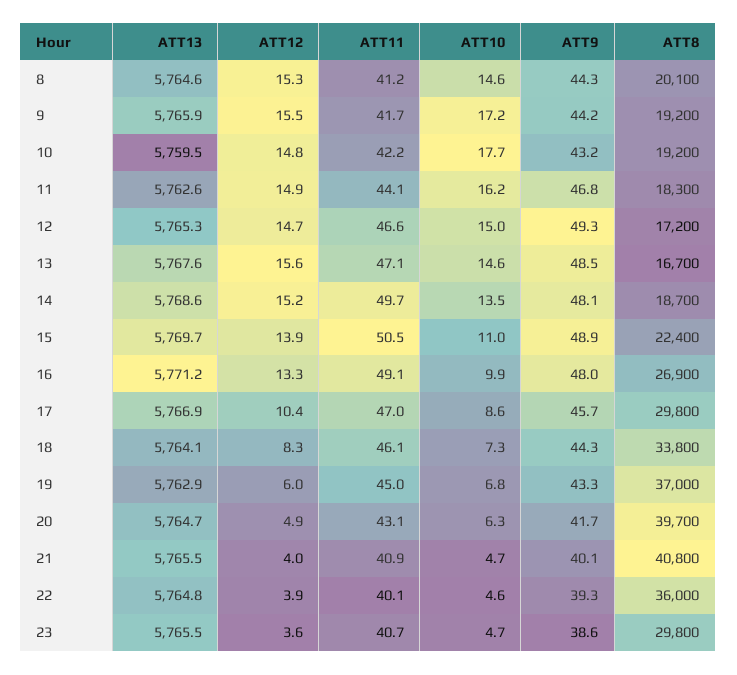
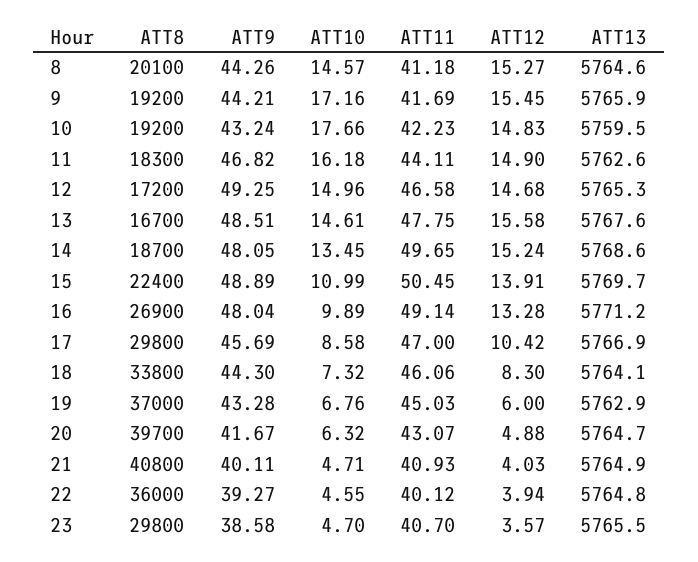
  {
    "ATT13": {
      "8": 5764.6,
      "9": 5765.9,
      "10": 5759.5,
      "11": 5762.6,
      "12": 5765.3,
      "13": 5767.6,
      "14": 5768.6,
      "15": 5769.7,
      "16": 5771.2,
      "17": 5766.9,
      "18": 5764.1,
      "19": 5762.9,
      "20": 5764.7,
-     "21": 5765.5,
+     "21": 5764.9,
      "22": 5764.8,
      "23": 5765.5
    },
    "ATT12": {
      "8": 15.27,
      "9": 15.45,
      "10": 14.83,
      "11": 14.9,
      "12": 14.68,
      "13": 15.58,
      "14": 15.24,
      "15": 13.91,
      "16": 13.28,
      "17": 10.42,
      "18": 8.3,
      "19": 6,
      "20": 4.88,
      "21": 4.03,
      "22": 3.94,
      "23": 3.57
    },
    "ATT11": {
      "8": 41.18,
      "9": 41.69,
      "10": 42.23,
      "11": 44.11,
      "12": 46.58,
-     "13": 47.1,
+     "13": 47.75,
      "14": 49.65,
      "15": 50.45,
      "16": 49.14,
      "17": 47,
      "18": 46.06,
      "19": 45.03,
      "20": 43.07,
      "21": 40.93,
      "22": 40.12,
      "23": 40.7
    },
    "ATT10": {
      "8": 14.57,
      "9": 17.16,
      "10": 17.66,
      "11": 16.18,
      "12": 14.96,
      "13": 14.61,
      "14": 13.45,
      "15": 10.99,
      "16": 9.89,
      "17": 8.58,
      "18": 7.32,
      "19": 6.76,
      "20": 6.32,
      "21": 4.71,
      "22": 4.55,
      "23": 4.7
    },
    "ATT9": {
      "8": 44.26,
      "9": 44.21,
      "10": 43.24,
      "11": 46.82,
      "12": 49.25,
      "13": 48.51,
      "14": 48.05,
      "15": 48.89,
      "16": 48.04,
      "17": 45.69,
      "18": 44.3,
      "19": 43.28,
      "20": 41.67,
      "21": 40.11,
      "22": 39.27,
      "23": 38.58
    },
    "ATT8": {
      "8": 20100,
      "9": 19200,
      "10": 19200,
      "11": 18300,
      "12": 17200,
      "13": 16700,
      "14": 18700,
      "15": 22400,
      "16": 26900,
      "17": 29800,
      "18": 33800,
      "19": 37000,
      "20": 39700,
      "21": 40800,
      "22": 36000,
      "23": 29800
    }
  }

